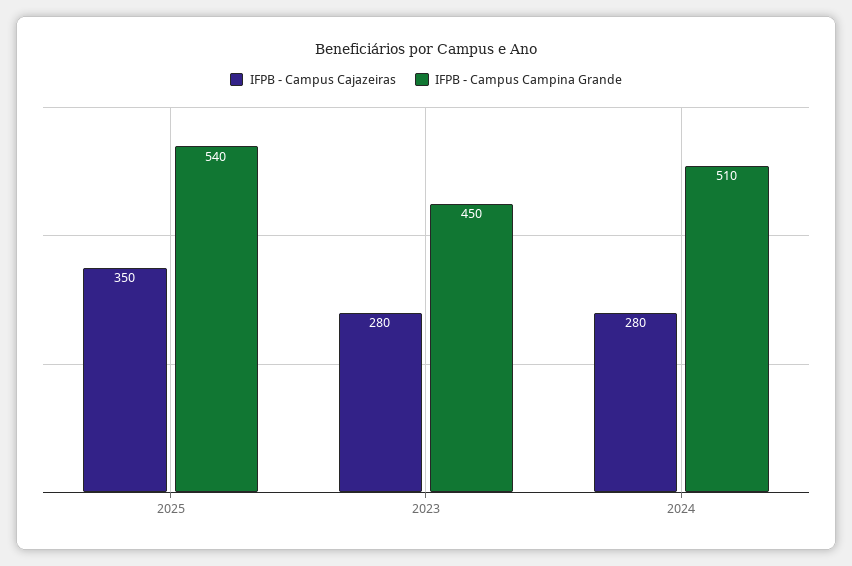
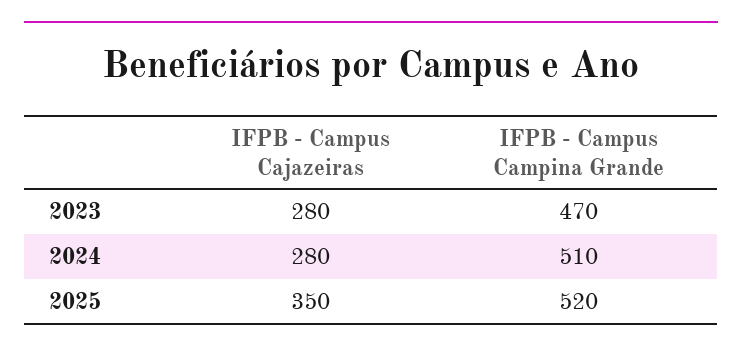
  {
    "IFPB - Campus Cajazeiras": {
      "2025": 350,
      "2023": 280,
      "2024": 280
    },
    "IFPB - Campus Campina Grande": {
-     "2025": 540,
+     "2025": 520,
-     "2023": 450,
+     "2023": 470,
      "2024": 510
    }
  }

